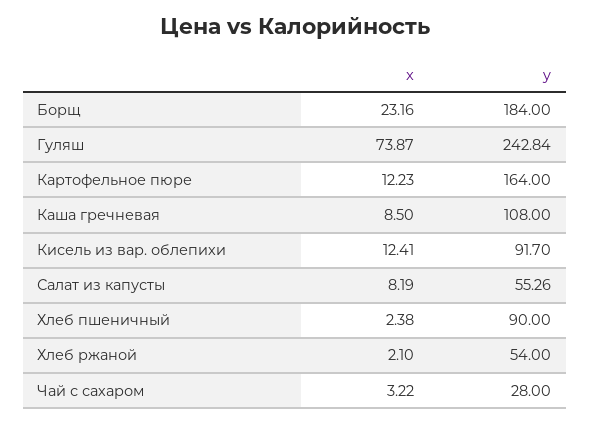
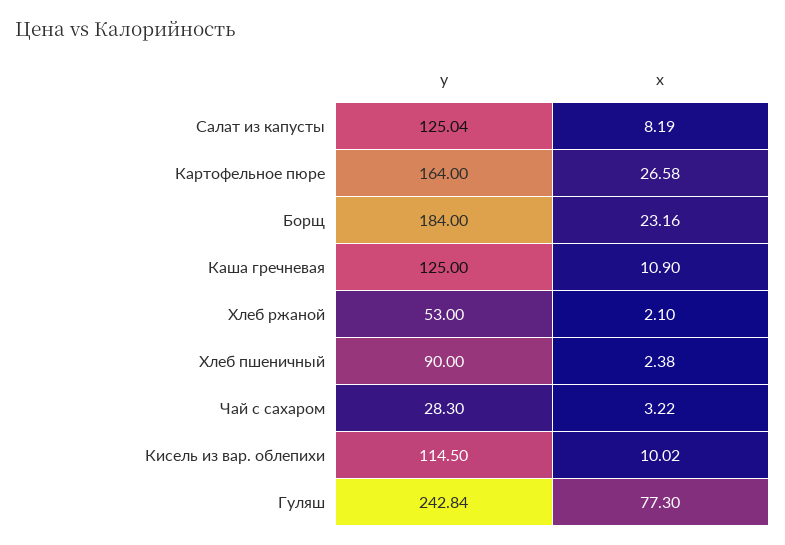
  {
    "x": {
      "Борщ": 23.16,
-     "Гуляш": 73.87,
+     "Гуляш": 77.3,
-     "Картофельное пюре": 12.23,
+     "Картофельное пюре": 26.58,
-     "Каша гречневая": 8.5,
+     "Каша гречневая": 10.9,
-     "Кисель из вар. облепихи": 12.41,
+     "Кисель из вар. облепихи": 10.02,
      "Салат из капусты": 8.19,
      "Хлеб пшеничный": 2.38,
      "Хлеб ржаной": 2.1,
      "Чай с сахаром": 3.22
    },
    "y": {
      "Борщ": 184,
      "Гуляш": 242.84,
      "Картофельное пюре": 164,
-     "Каша гречневая": 108,
+     "Каша гречневая": 125,
-     "Кисель из вар. облепихи": 91.7,
+     "Кисель из вар. облепихи": 114.5,
-     "Салат из капусты": 55.26,
+     "Салат из капусты": 125.04,
      "Хлеб пшеничный": 90,
-     "Хлеб ржаной": 54,
+     "Хлеб ржаной": 53,
-     "Чай с сахаром": 28
+     "Чай с сахаром": 28.3
    }
  }

